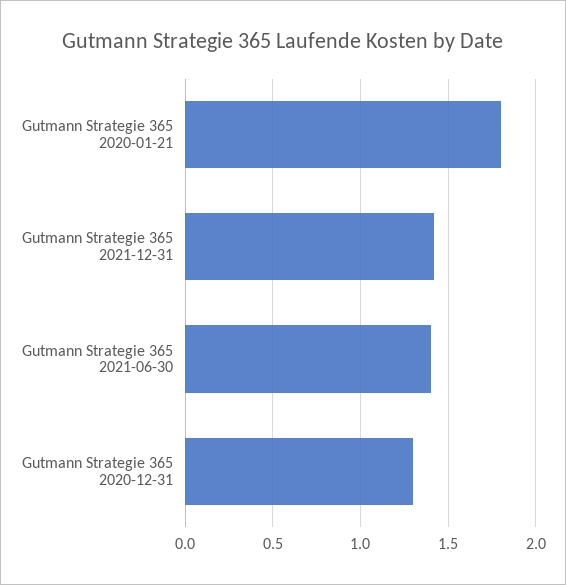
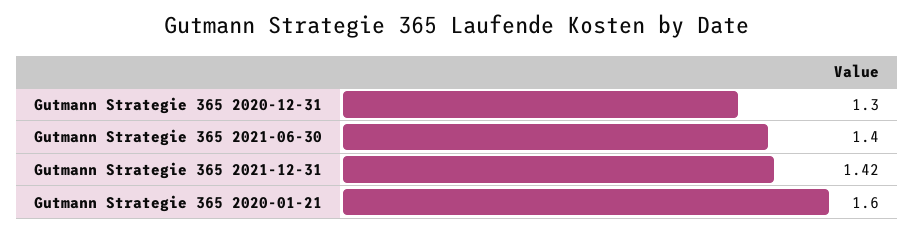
  {
-   "Gutmann Strategie 365 2020-01-21": 1.8,
+   "Gutmann Strategie 365 2020-01-21": 1.6,
    "Gutmann Strategie 365 2021-12-31": 1.42,
    "Gutmann Strategie 365 2021-06-30": 1.4,
    "Gutmann Strategie 365 2020-12-31": 1.3
  }

